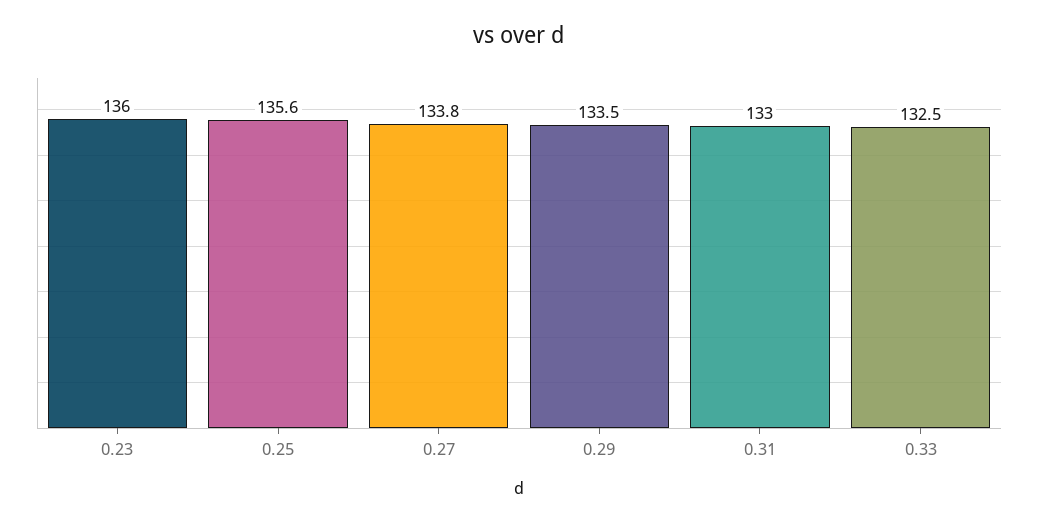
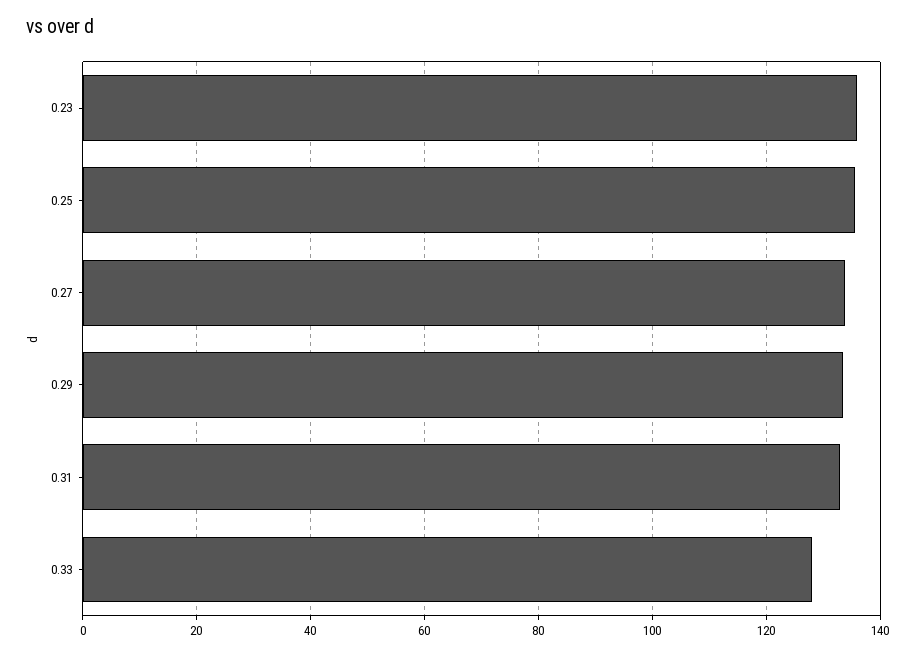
  {
    "0.23": 136,
    "0.25": 135.6,
    "0.27": 133.8,
    "0.29": 133.5,
    "0.31": 133,
-   "0.33": 132.5
+   "0.33": 128
  }

